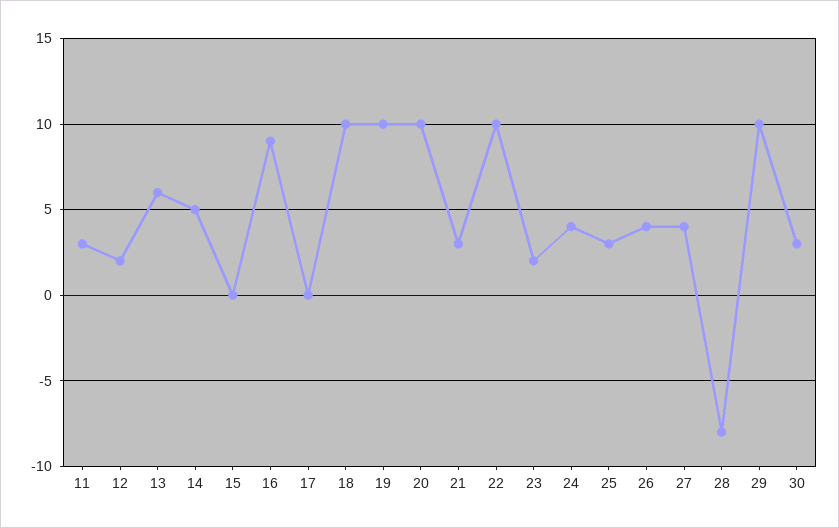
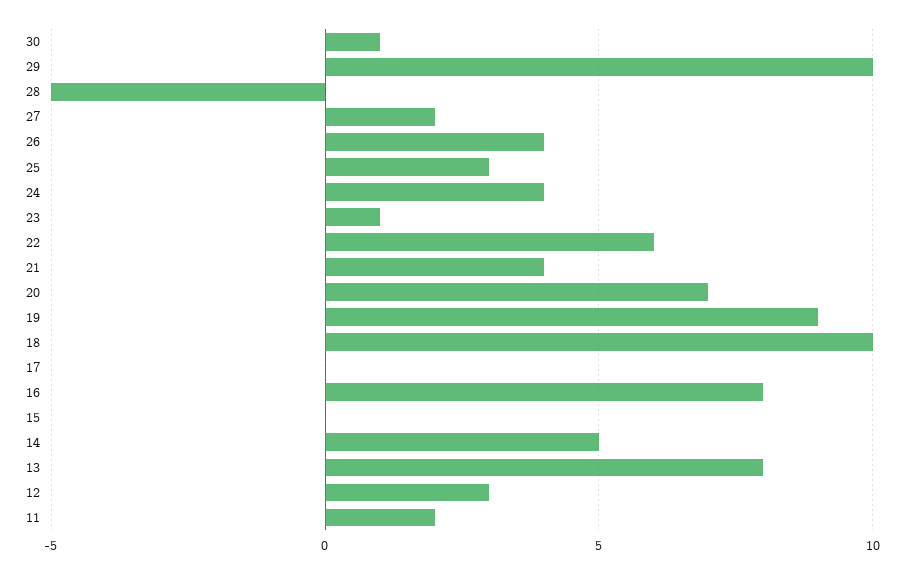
  {
-   "11": 3,
+   "11": 2,
-   "12": 2,
+   "12": 3,
-   "13": 6,
+   "13": 8,
    "14": 5,
    "15": 0,
-   "16": 9,
+   "16": 8,
    "17": 0,
    "18": 10,
-   "19": 10,
+   "19": 9,
-   "20": 10,
+   "20": 7,
-   "21": 3,
+   "21": 4,
-   "22": 10,
+   "22": 6,
-   "23": 2,
+   "23": 1,
    "24": 4,
    "25": 3,
    "26": 4,
-   "27": 4,
+   "27": 2,
-   "28": -8,
+   "28": -5,
    "29": 10,
-   "30": 3
+   "30": 1
  }

